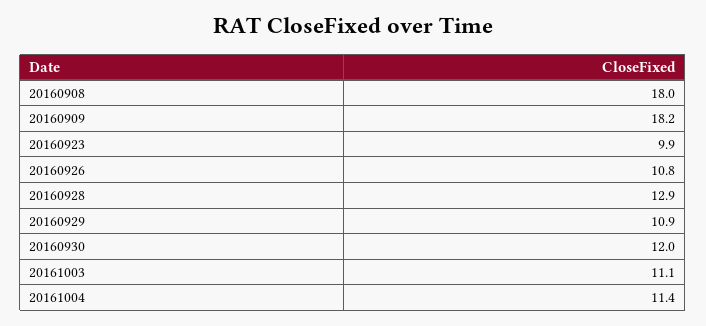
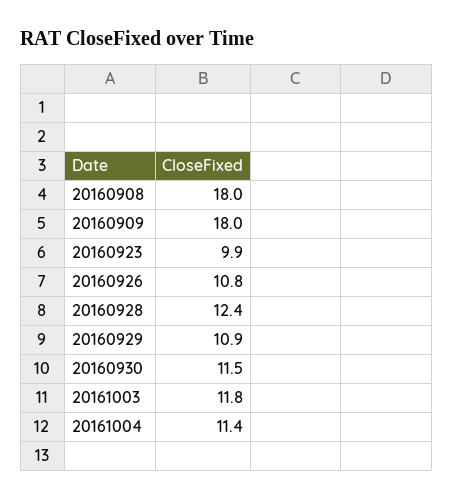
  {
    "20160908": 18,
-   "20160909": 18.2,
+   "20160909": 18,
    "20160923": 9.9,
    "20160926": 10.8,
-   "20160928": 12.9,
+   "20160928": 12.4,
    "20160929": 10.9,
-   "20160930": 12,
+   "20160930": 11.5,
-   "20161003": 11.1,
+   "20161003": 11.8,
    "20161004": 11.4
  }

